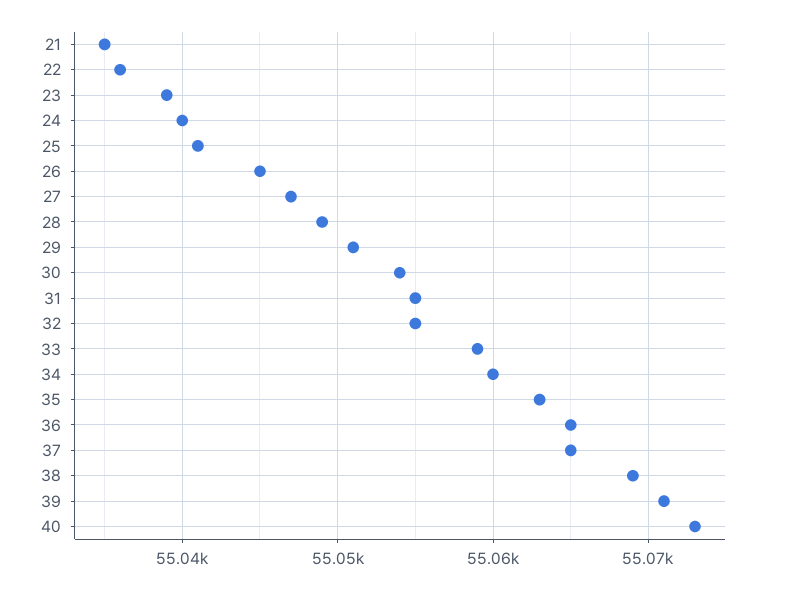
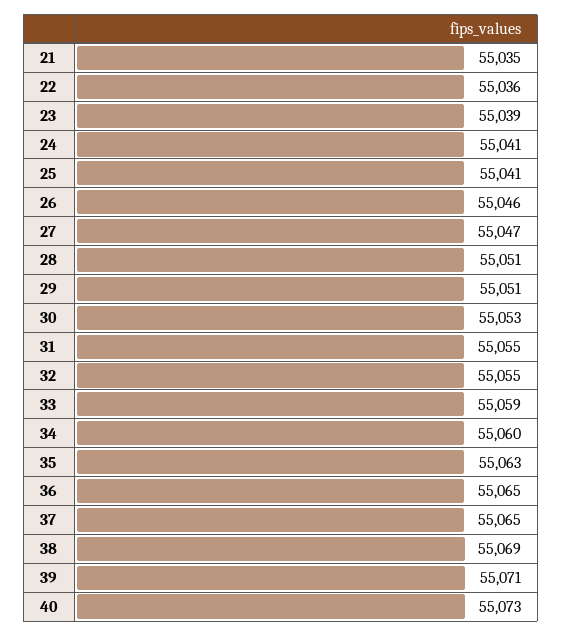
  {
    "21": 55035,
    "22": 55036,
    "23": 55039,
-   "24": 55040,
+   "24": 55041,
    "25": 55041,
-   "26": 55045,
+   "26": 55046,
    "27": 55047,
-   "28": 55049,
+   "28": 55051,
    "29": 55051,
-   "30": 55054,
+   "30": 55053,
    "31": 55055,
    "32": 55055,
    "33": 55059,
    "34": 55060,
    "35": 55063,
    "36": 55065,
    "37": 55065,
    "38": 55069,
    "39": 55071,
    "40": 55073
  }

